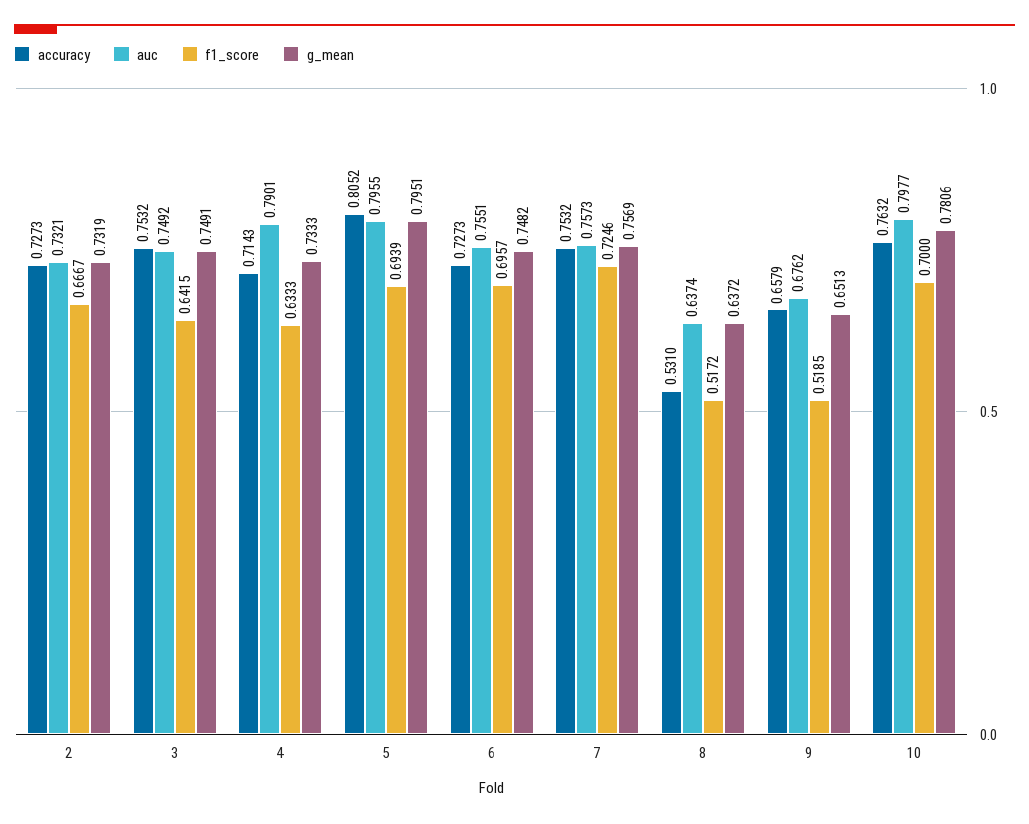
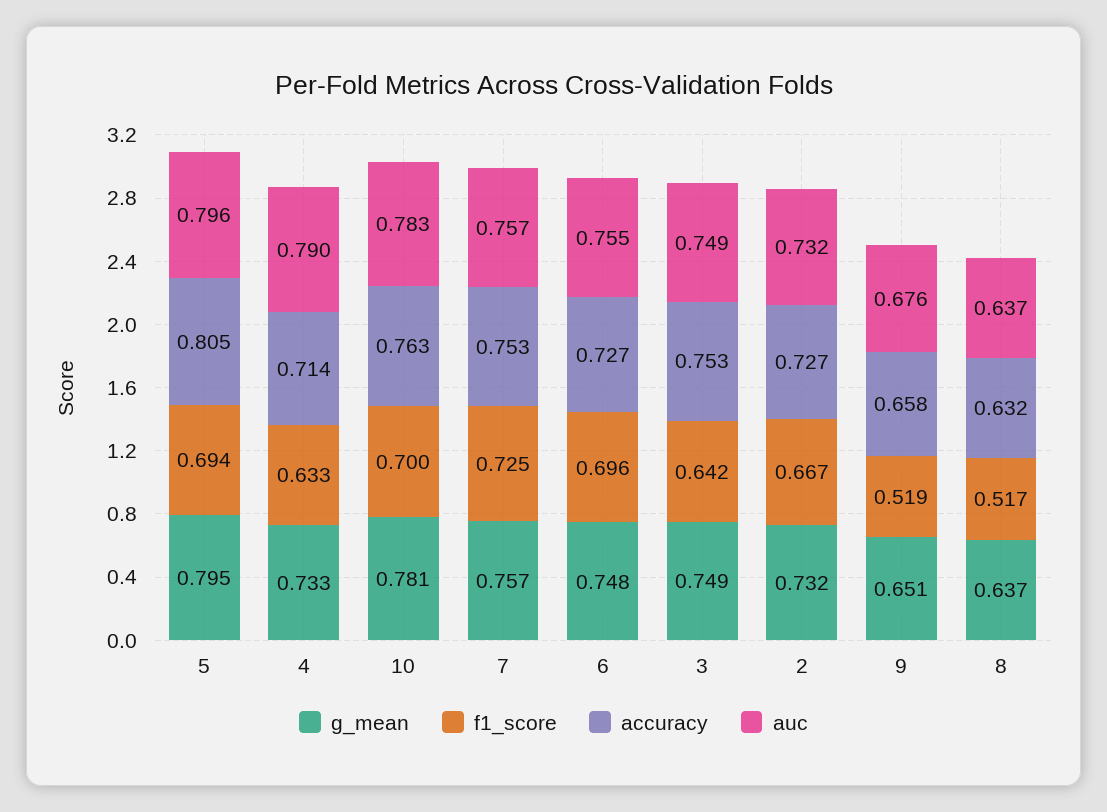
  {
    "accuracy": {
      "2": 0.7273,
      "3": 0.7532,
      "4": 0.7143,
      "5": 0.8052,
      "6": 0.7273,
      "7": 0.7532,
-     "8": 0.531,
+     "8": 0.632,
      "9": 0.6579,
      "10": 0.7632
    },
    "auc": {
      "2": 0.7321,
      "3": 0.7492,
      "4": 0.7901,
      "5": 0.7955,
      "6": 0.7551,
      "7": 0.7573,
      "8": 0.6374,
      "9": 0.6762,
-     "10": 0.7977
+     "10": 0.783
    },
    "f1_score": {
      "2": 0.6667,
      "3": 0.6415,
      "4": 0.6333,
      "5": 0.6939,
      "6": 0.6957,
      "7": 0.7246,
      "8": 0.5172,
      "9": 0.5185,
      "10": 0.7
    },
    "g_mean": {
      "2": 0.7319,
      "3": 0.7491,
      "4": 0.7333,
      "5": 0.7951,
      "6": 0.7482,
      "7": 0.7569,
      "8": 0.6372,
      "9": 0.6513,
      "10": 0.7806
    }
  }

